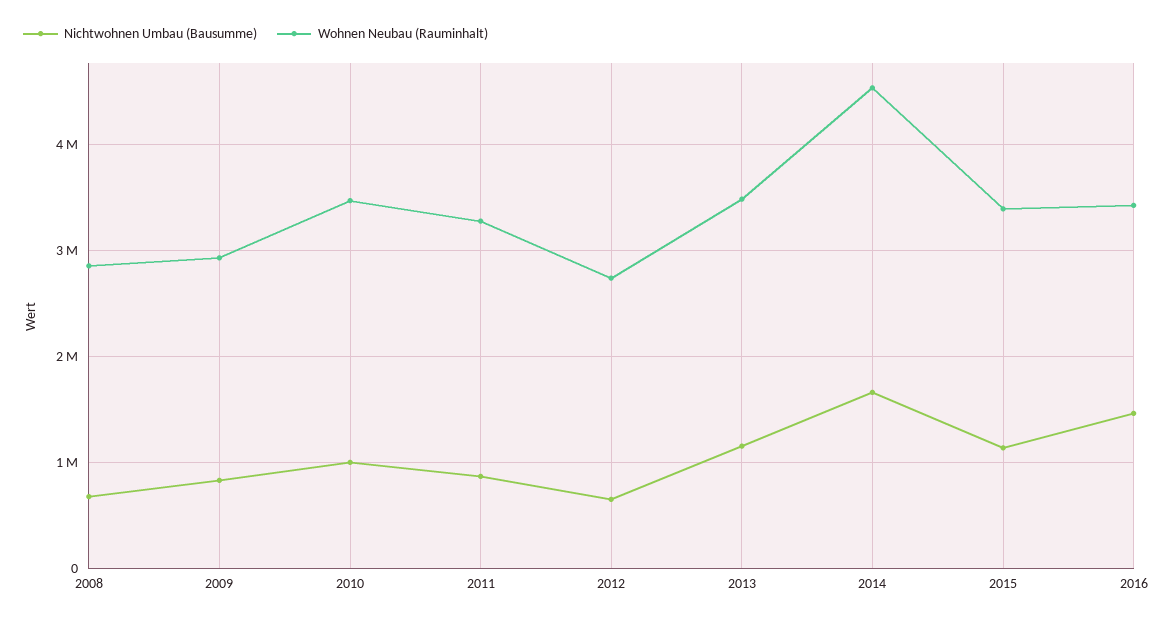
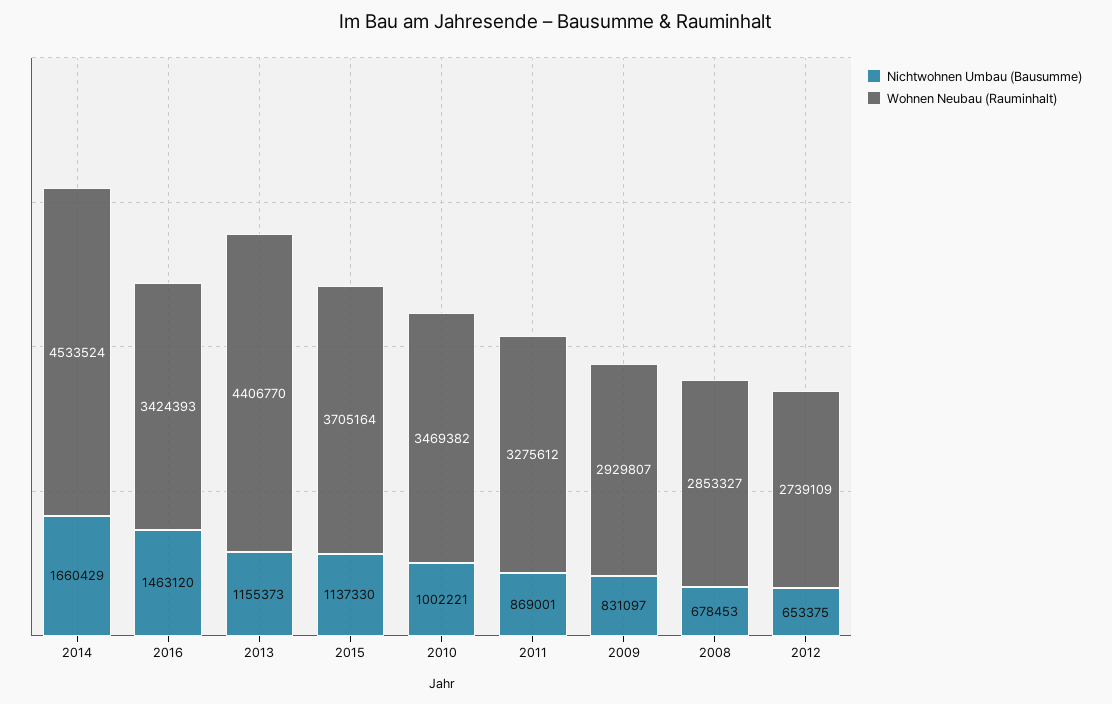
  {
    "Nichtwohnen Umbau (Bausumme)": {
      "2008": 678453,
      "2009": 831097,
      "2010": 1002221,
      "2011": 869001,
      "2012": 653375,
      "2013": 1155373,
      "2014": 1660429,
      "2015": 1137330,
      "2016": 1463120
    },
    "Wohnen Neubau (Rauminhalt)": {
      "2008": 2853327,
      "2009": 2929807,
      "2010": 3469382,
      "2011": 3275612,
      "2012": 2739109,
-     "2013": 3500000,
+     "2013": 4406770,
      "2014": 4533524,
-     "2015": 3400000,
+     "2015": 3705164,
      "2016": 3424393
    }
  }

